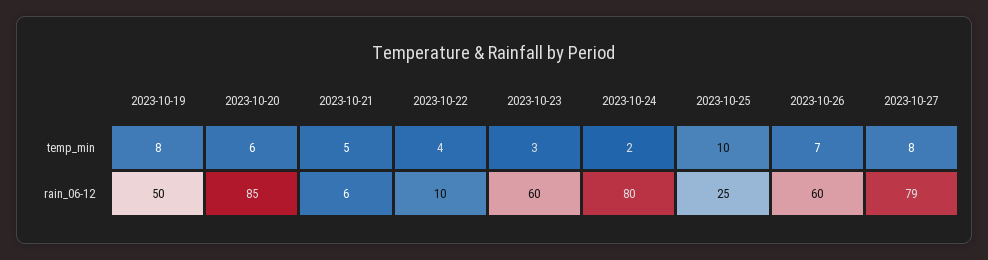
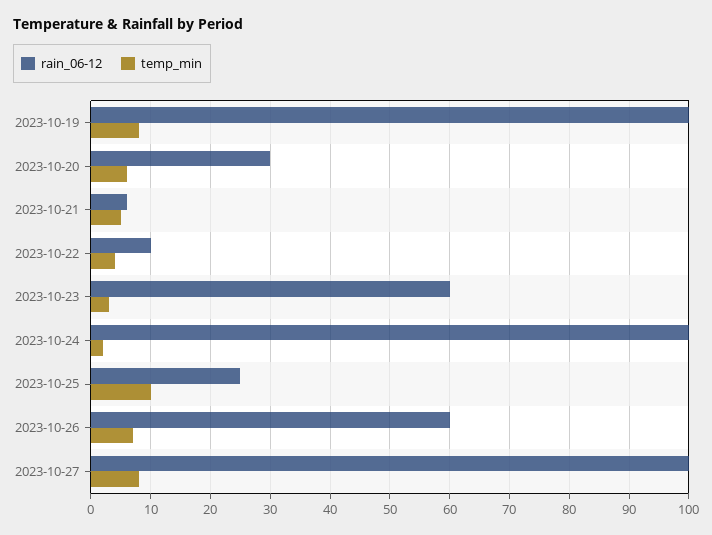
  {
    "temp_min": {
      "2023-10-19": 8,
      "2023-10-20": 6,
      "2023-10-21": 5,
      "2023-10-22": 4,
      "2023-10-23": 3,
      "2023-10-24": 2,
      "2023-10-25": 10,
      "2023-10-26": 7,
      "2023-10-27": 8
    },
    "rain_06-12": {
-     "2023-10-19": 50,
+     "2023-10-19": 100,
-     "2023-10-20": 85,
+     "2023-10-20": 30,
      "2023-10-21": 6,
      "2023-10-22": 10,
      "2023-10-23": 60,
-     "2023-10-24": 80,
+     "2023-10-24": 100,
      "2023-10-25": 25,
      "2023-10-26": 60,
-     "2023-10-27": 79
+     "2023-10-27": 100
    }
  }

